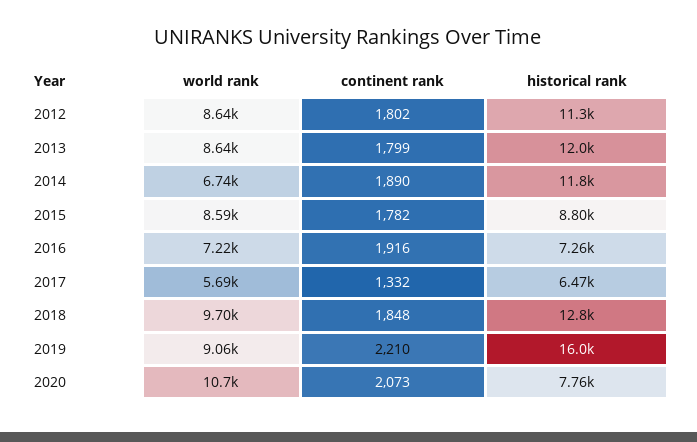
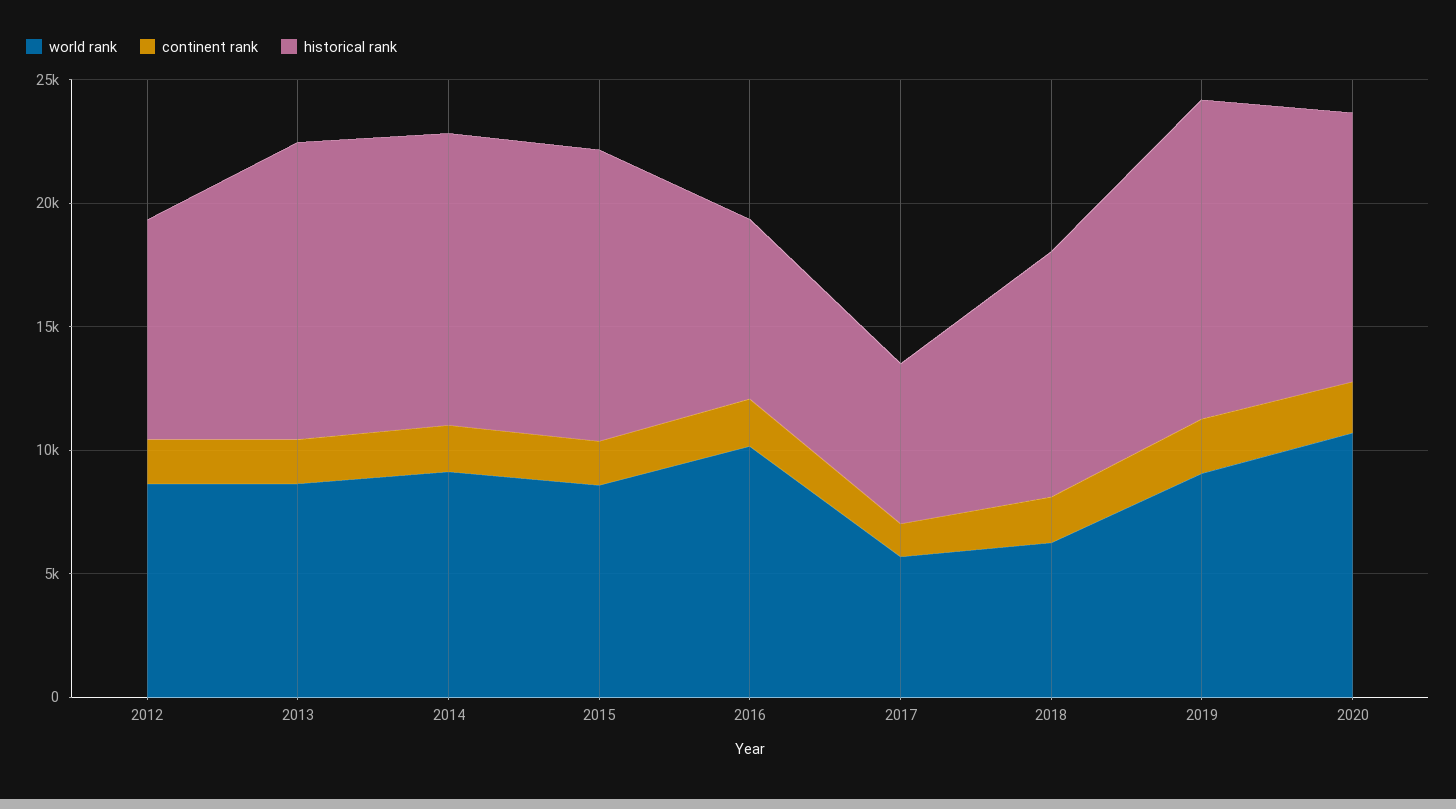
  {
    "world rank": {
      "2012": 8640,
      "2013": 8640,
-     "2014": 6740,
+     "2014": 9000,
      "2015": 8590,
-     "2016": 7220,
+     "2016": 10000,
      "2017": 5690,
-     "2018": 9700,
+     "2018": 6000,
      "2019": 9060,
      "2020": 10700
    },
    "continent rank": {
      "2012": 1802,
      "2013": 1799,
      "2014": 1890,
      "2015": 1782,
      "2016": 1916,
      "2017": 1332,
      "2018": 1848,
      "2019": 2210,
      "2020": 2073
    },
    "historical rank": {
-     "2012": 11300,
+     "2012": 9000,
      "2013": 12000,
      "2014": 11800,
-     "2015": 8800,
+     "2015": 12000,
      "2016": 7260,
      "2017": 6470,
-     "2018": 12800,
+     "2018": 10000,
-     "2019": 16000,
+     "2019": 13000,
-     "2020": 7760
+     "2020": 11000
    }
  }

